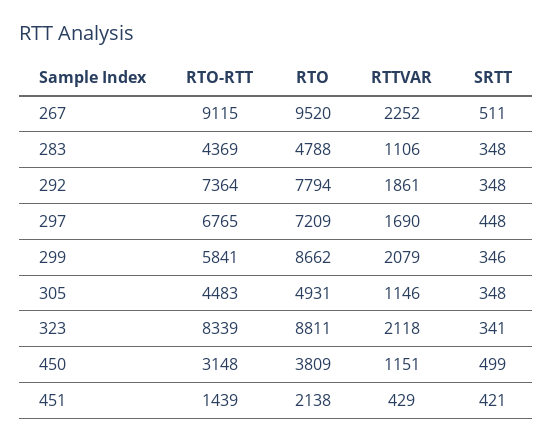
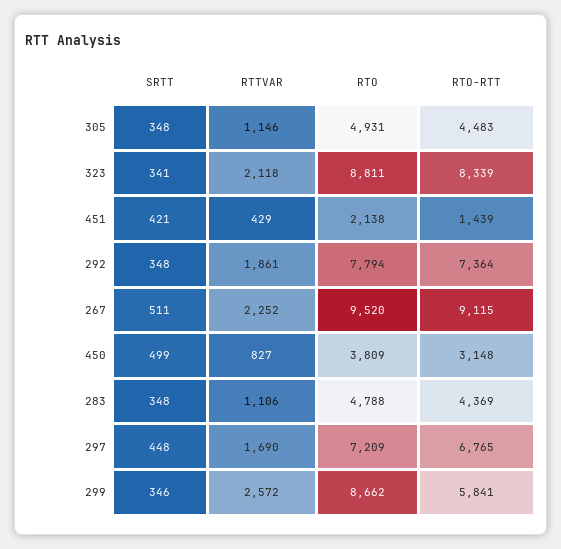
  {
    "RTO-RTT": {
      "267": 9115,
      "283": 4369,
      "292": 7364,
      "297": 6765,
      "299": 5841,
      "305": 4483,
      "323": 8339,
      "450": 3148,
      "451": 1439
    },
    "RTO": {
      "267": 9520,
      "283": 4788,
      "292": 7794,
      "297": 7209,
      "299": 8662,
      "305": 4931,
      "323": 8811,
      "450": 3809,
      "451": 2138
    },
    "RTTVAR": {
      "267": 2252,
      "283": 1106,
      "292": 1861,
      "297": 1690,
-     "299": 2079,
+     "299": 2572,
      "305": 1146,
      "323": 2118,
-     "450": 1151,
+     "450": 827,
      "451": 429
    },
    "SRTT": {
      "267": 511,
      "283": 348,
      "292": 348,
      "297": 448,
      "299": 346,
      "305": 348,
      "323": 341,
      "450": 499,
      "451": 421
    }
  }

